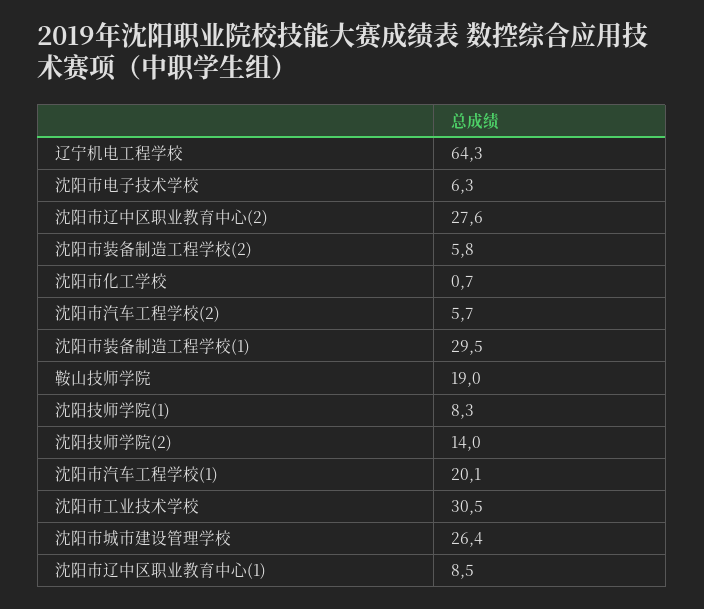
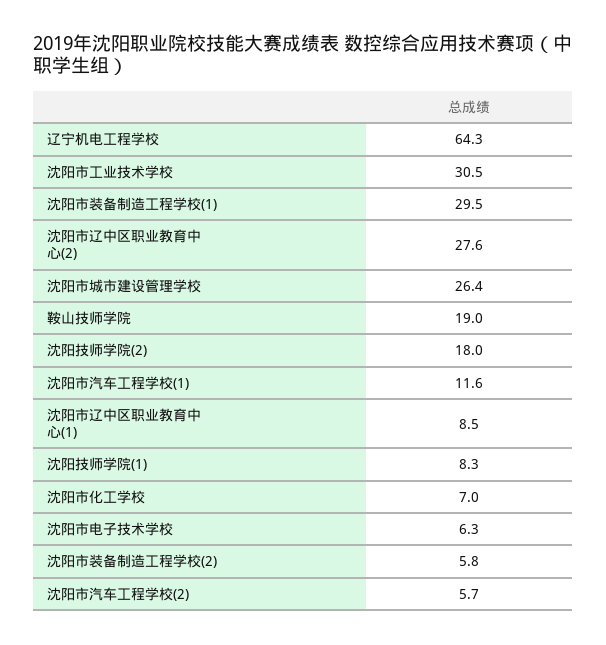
  {
    "辽宁机电工程学校": 64.3,
    "沈阳市电子技术学校": 6.3,
    "沈阳市辽中区职业教育中心(2)": 27.6,
    "沈阳市装备制造工程学校(2)": 5.8,
-   "沈阳市化工学校": 0.7,
+   "沈阳市化工学校": 7,
    "沈阳市汽车工程学校(2)": 5.7,
    "沈阳市装备制造工程学校(1)": 29.5,
    "鞍山技师学院": 19,
    "沈阳技师学院(1)": 8.3,
-   "沈阳技师学院(2)": 14,
+   "沈阳技师学院(2)": 18,
-   "沈阳市汽车工程学校(1)": 20.1,
+   "沈阳市汽车工程学校(1)": 11.6,
    "沈阳市工业技术学校": 30.5,
    "沈阳市城市建设管理学校": 26.4,
    "沈阳市辽中区职业教育中心(1)": 8.5
  }

